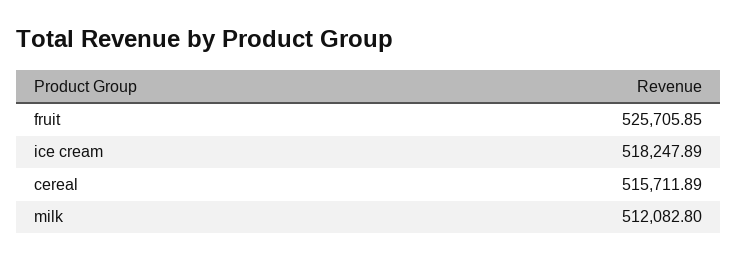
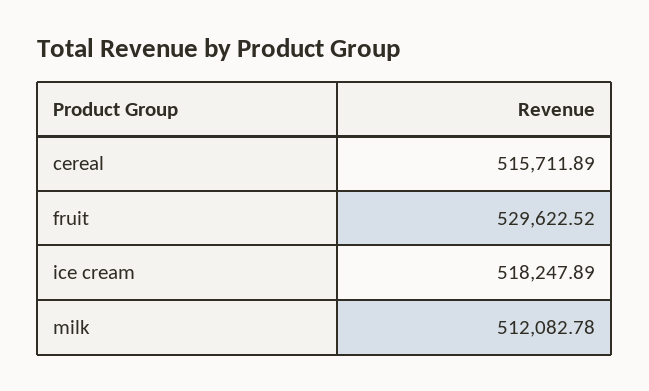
  {
-   "fruit": 525705.85,
+   "fruit": 529622.52,
    "ice cream": 518247.89,
    "cereal": 515711.89,
-   "milk": 512082.8
+   "milk": 512082.78
  }

